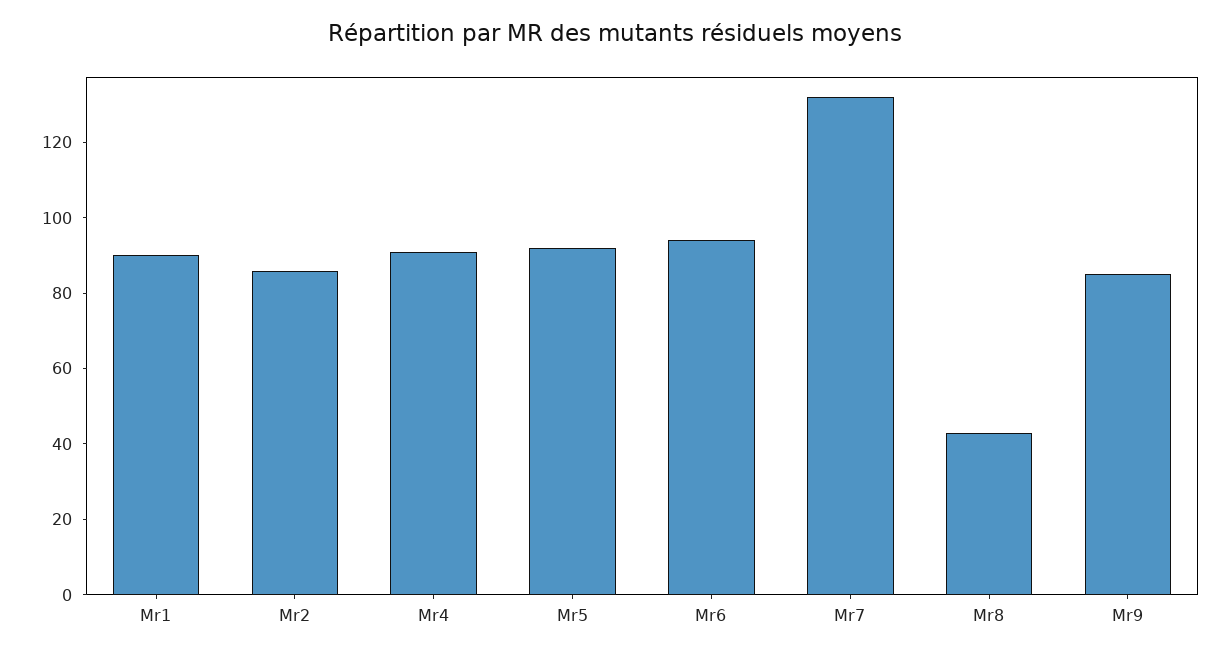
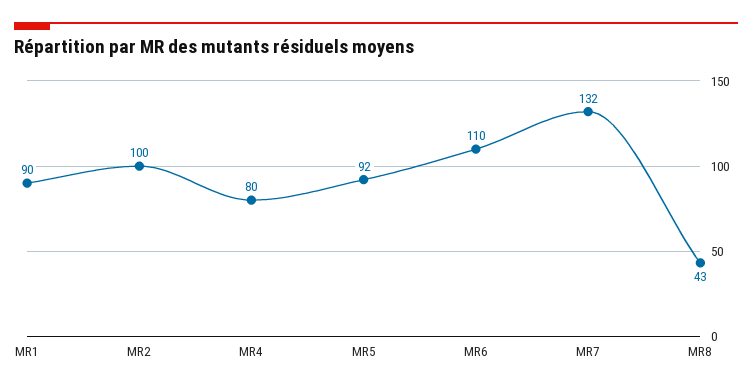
  {
    "Mr1": 90,
-   "Mr2": 85,
+   "Mr2": 100,
-   "Mr4": 90,
+   "Mr4": 80,
    "Mr5": 92,
-   "Mr6": 95,
+   "Mr6": 110,
    "Mr7": 132,
-   "Mr8": 43,
+   "Mr8": 43
-   "Mr9": 85
  }

